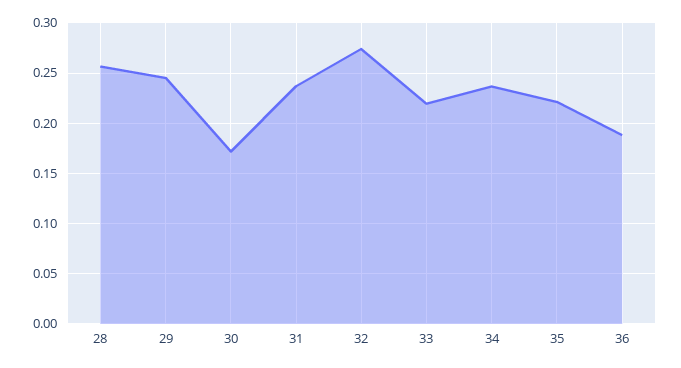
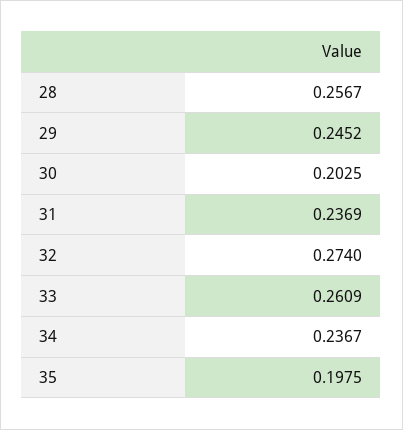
  {
    "28": 0.2567,
    "29": 0.2452,
-   "30": 0.17,
+   "30": 0.2025,
    "31": 0.2369,
    "32": 0.274,
-   "33": 0.22,
+   "33": 0.2609,
    "34": 0.2367,
-   "35": 0.22,
+   "35": 0.1975
-   "36": 0.19
  }

